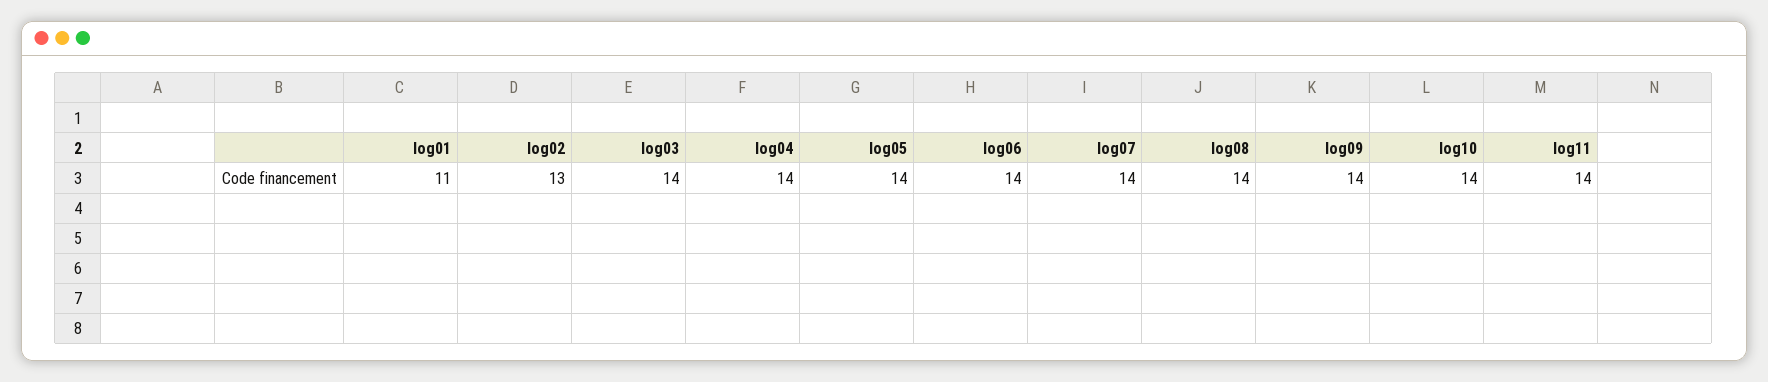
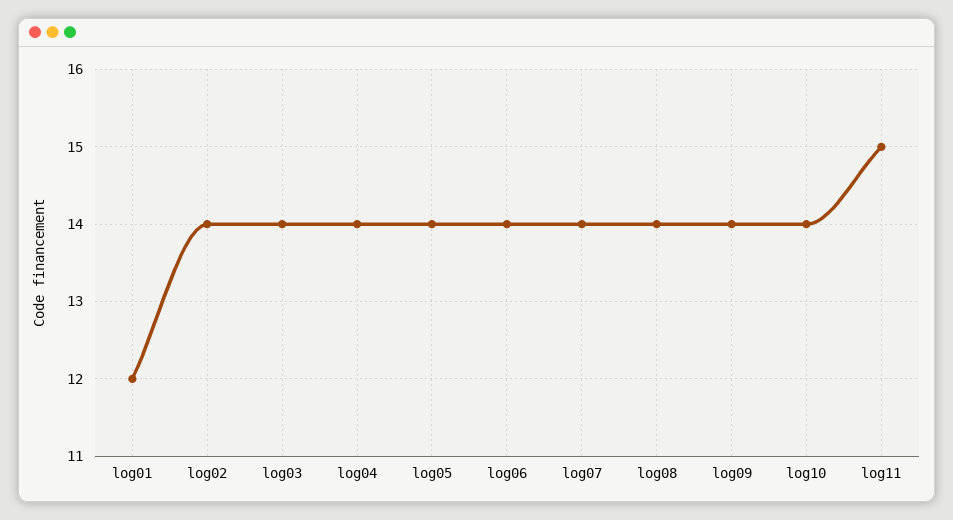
  {
-   "log01": 11,
+   "log01": 12,
-   "log02": 13,
+   "log02": 14,
    "log03": 14,
    "log04": 14,
    "log05": 14,
    "log06": 14,
    "log07": 14,
    "log08": 14,
    "log09": 14,
    "log10": 14,
-   "log11": 14
+   "log11": 15
  }

